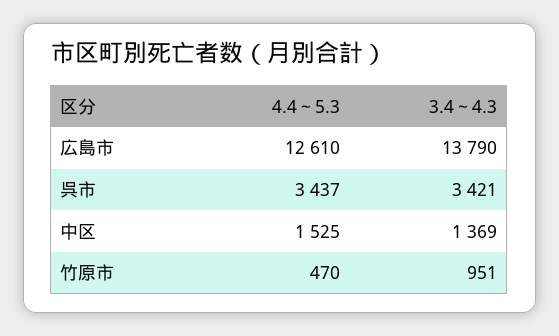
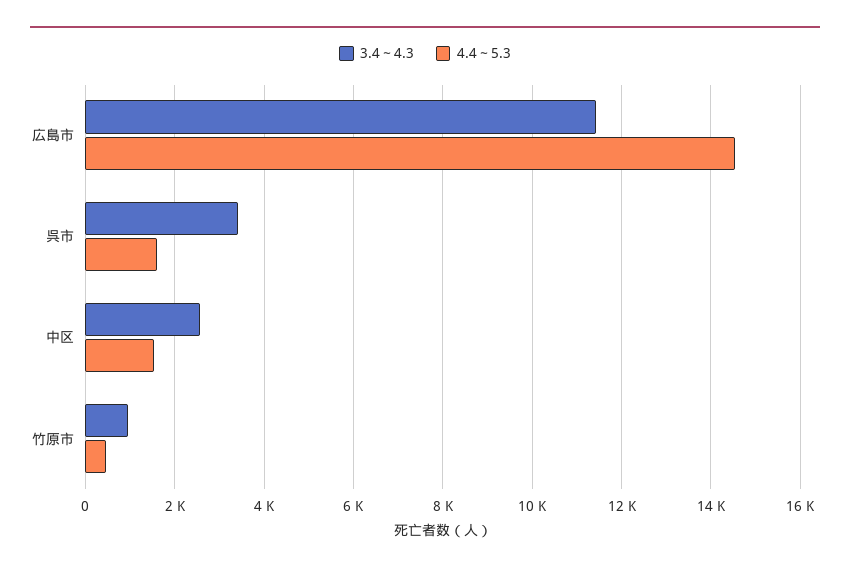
  {
    "4.4～5.3": {
-     "広島市": 12610,
+     "広島市": 14600,
-     "呉市": 3437,
+     "呉市": 1600,
      "中区": 1525,
      "竹原市": 470
    },
    "3.4～4.3": {
-     "広島市": 13790,
+     "広島市": 11400,
      "呉市": 3421,
-     "中区": 1369,
+     "中区": 2600,
      "竹原市": 951
    }
  }

